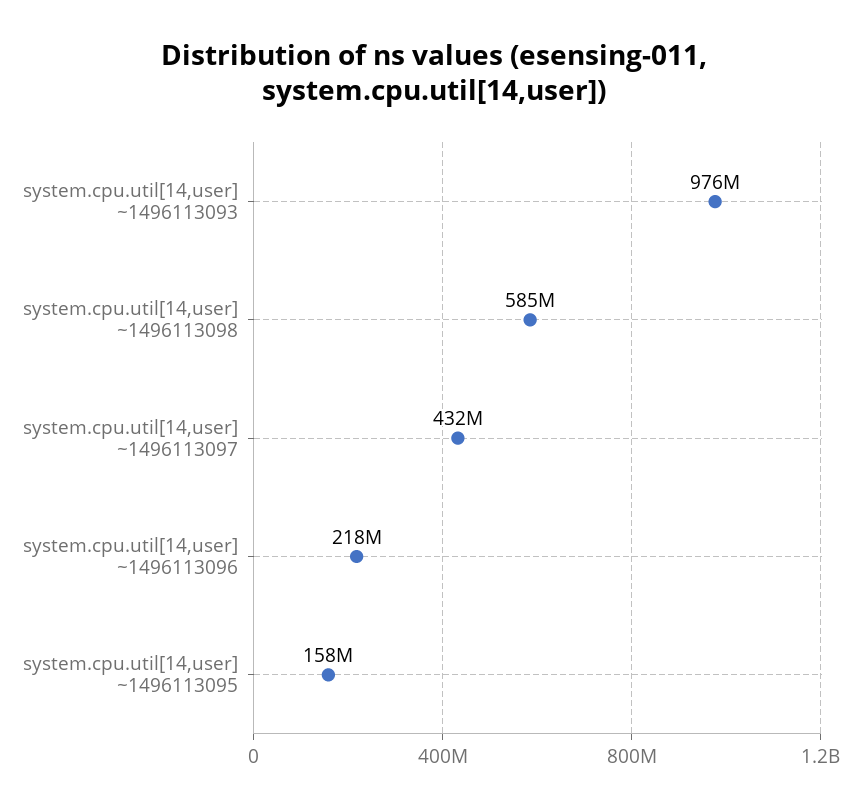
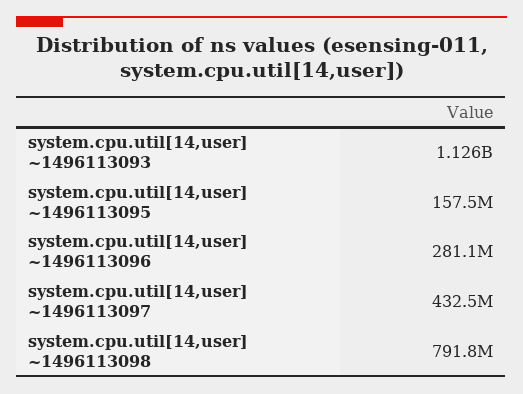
  {
-   "system.cpu.util[14,user] ~1496113093": 976000000,
+   "system.cpu.util[14,user] ~1496113093": 1126000000,
-   "system.cpu.util[14,user] ~1496113098": 585000000,
+   "system.cpu.util[14,user] ~1496113098": 791800000,
    "system.cpu.util[14,user] ~1496113097": 432500000,
-   "system.cpu.util[14,user] ~1496113096": 218000000,
+   "system.cpu.util[14,user] ~1496113096": 281100000,
    "system.cpu.util[14,user] ~1496113095": 157500000
  }

